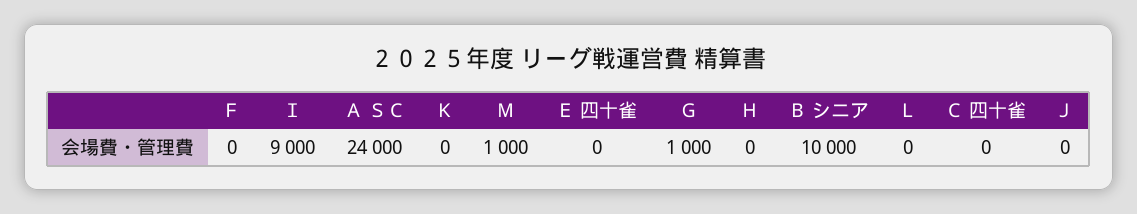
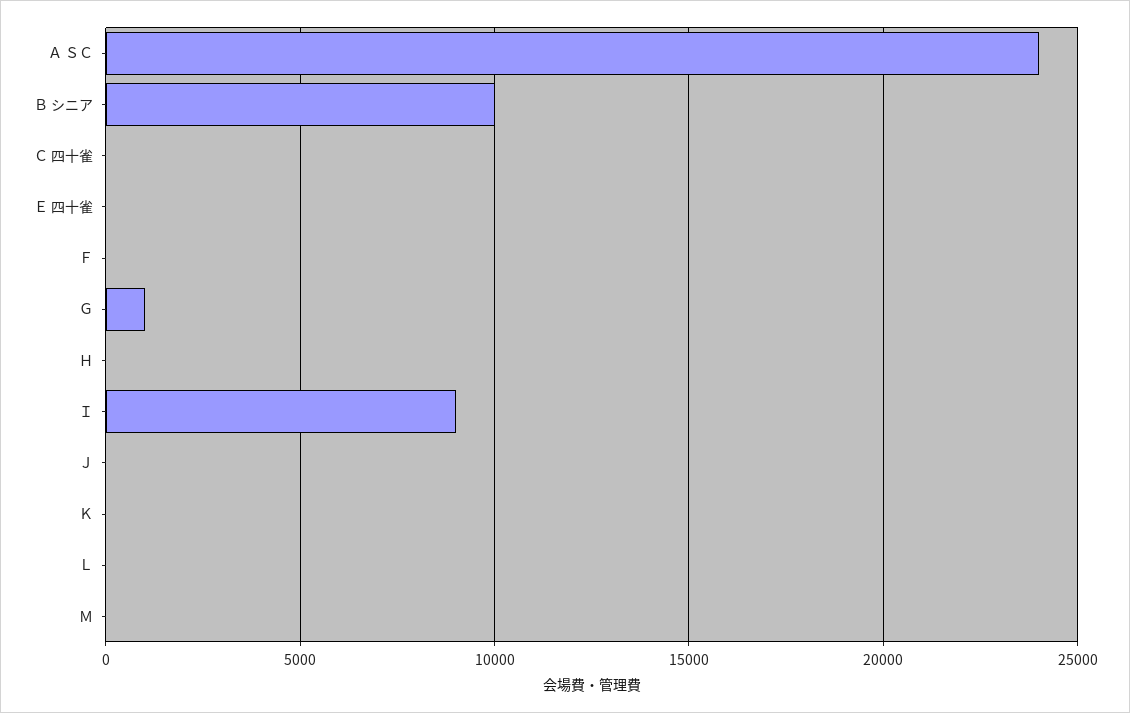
  {
    "Ｆ": 0,
    "Ｉ": 9000,
    "Ａ ＳＣ": 24000,
    "Ｋ": 0,
-   "Ｍ": 1000,
+   "Ｍ": 0,
    "Ｅ 四十雀": 0,
    "Ｇ": 1000,
    "Ｈ": 0,
    "Ｂ シニア": 10000,
    "Ｌ": 0,
    "Ｃ 四十雀": 0,
    "Ｊ": 0
  }

